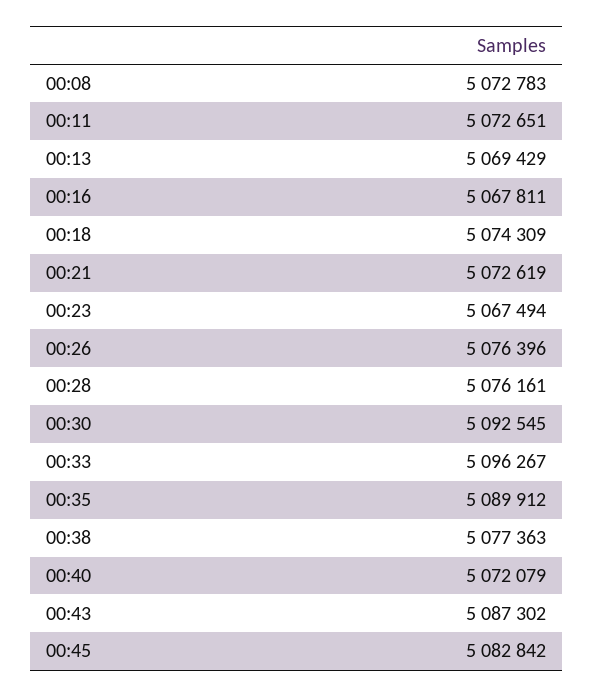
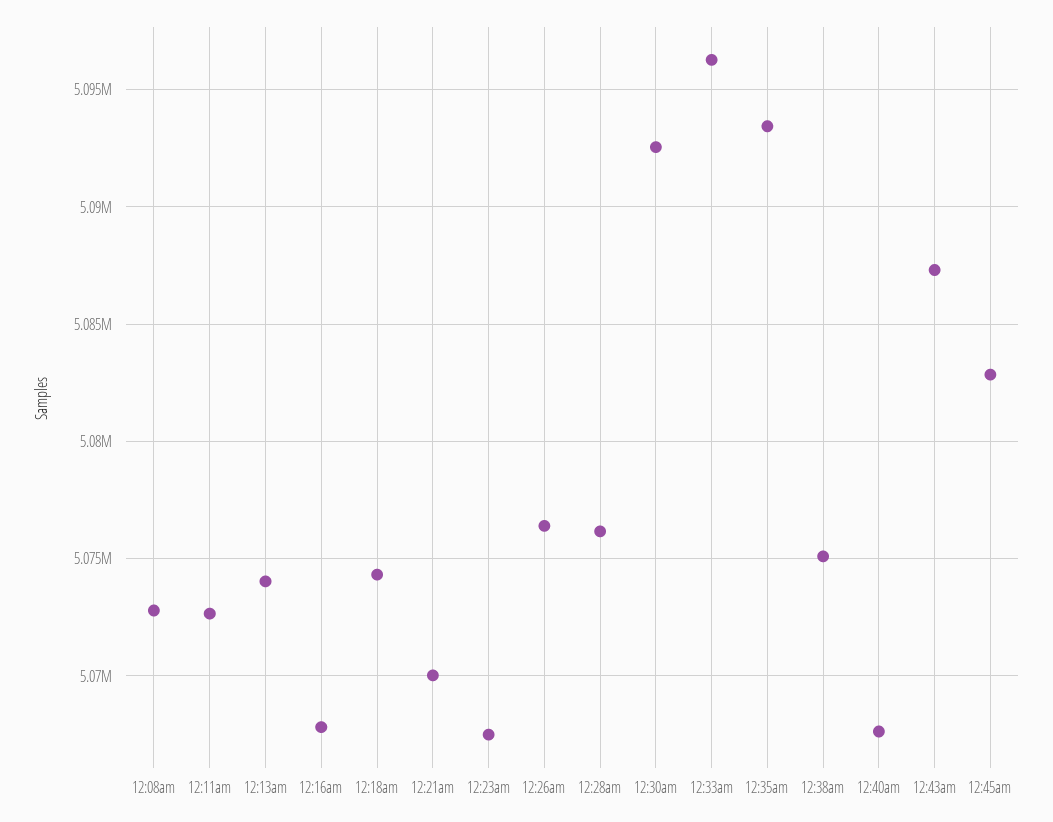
  {
    "00:08": 5072783,
    "00:11": 5072651,
-   "00:13": 5069429,
+   "00:13": 5074000,
    "00:16": 5067811,
    "00:18": 5074309,
-   "00:21": 5072619,
+   "00:21": 5070000,
    "00:23": 5067494,
    "00:26": 5076396,
    "00:28": 5076161,
    "00:30": 5092545,
    "00:33": 5096267,
-   "00:35": 5089912,
+   "00:35": 5093500,
-   "00:38": 5077363,
+   "00:38": 5075000,
-   "00:40": 5072079,
+   "00:40": 5067500,
    "00:43": 5087302,
    "00:45": 5082842
  }

